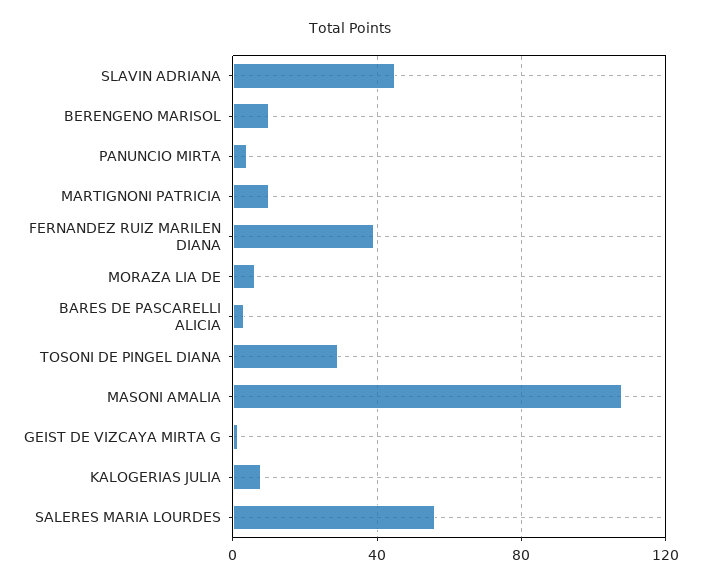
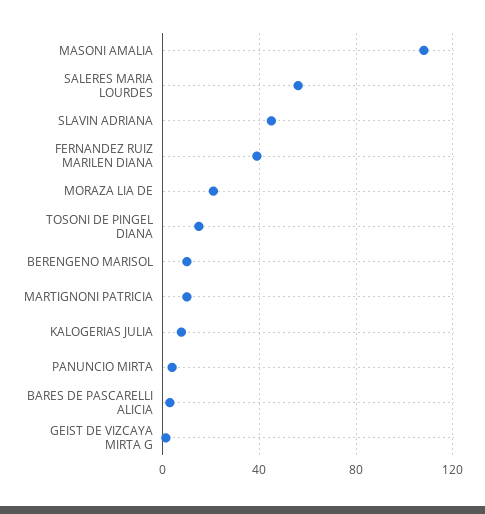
  {
    "SLAVIN ADRIANA": 45,
    "BERENGENO MARISOL": 10,
    "PANUNCIO MIRTA": 5,
    "MARTIGNONI PATRICIA": 10,
    "FERNANDEZ RUIZ MARILEN DIANA": 40,
-   "MORAZA LIA DE": 5,
+   "MORAZA LIA DE": 20,
    "BARES DE PASCARELLI ALICIA": 5,
-   "TOSONI DE PINGEL DIANA": 30,
+   "TOSONI DE PINGEL DIANA": 15,
    "MASONI AMALIA": 110,
    "GEIST DE VIZCAYA MIRTA G": 0,
    "KALOGERIAS JULIA": 10,
    "SALERES MARIA LOURDES": 55
  }

